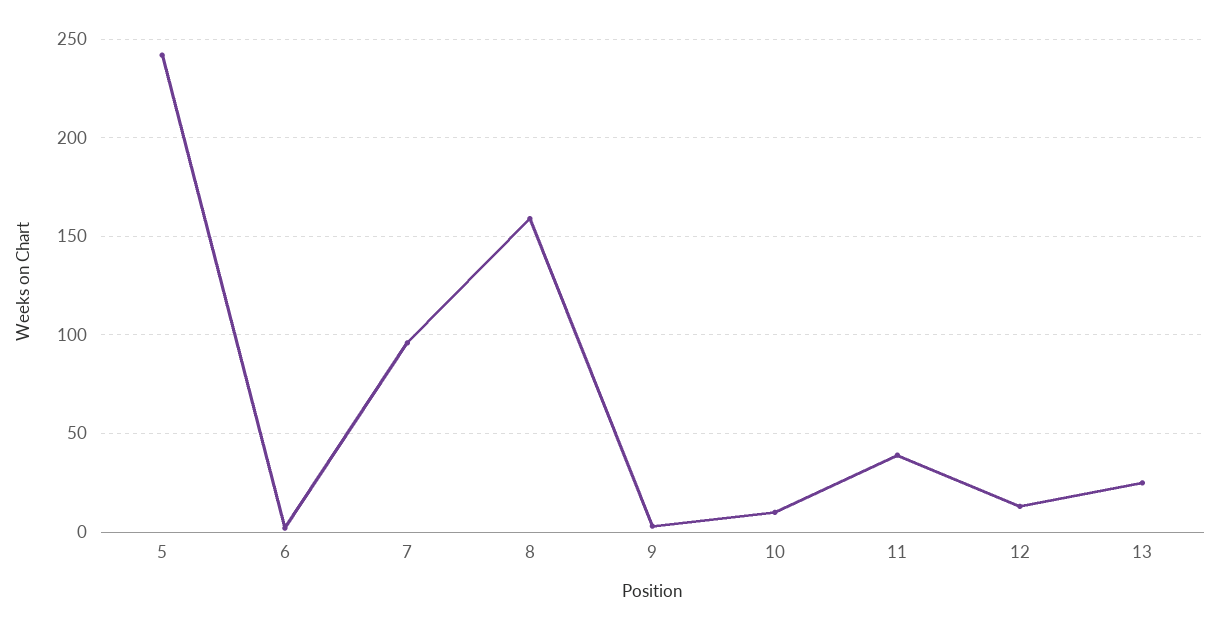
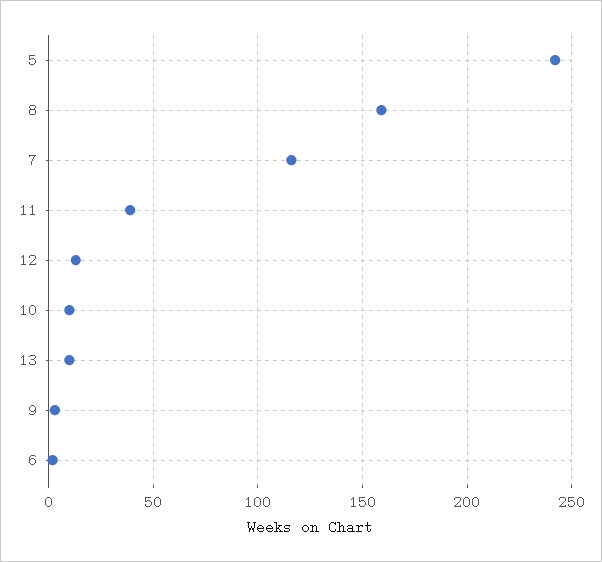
  {
    "5": 240,
    "6": 0,
-   "7": 95,
+   "7": 115,
    "8": 160,
    "9": 5,
    "10": 10,
    "11": 40,
    "12": 15,
-   "13": 25
+   "13": 10
  }

